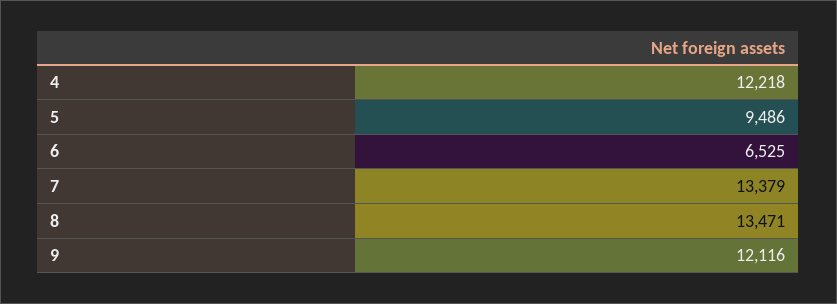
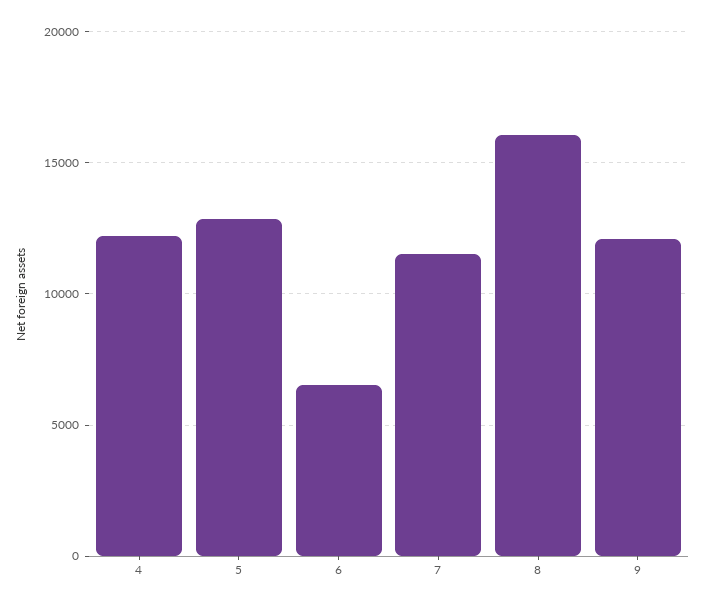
  {
    "4": 12218,
-   "5": 9486,
+   "5": 13000,
    "6": 6525,
-   "7": 13379,
+   "7": 11500,
-   "8": 13471,
+   "8": 16000,
    "9": 12116
  }

